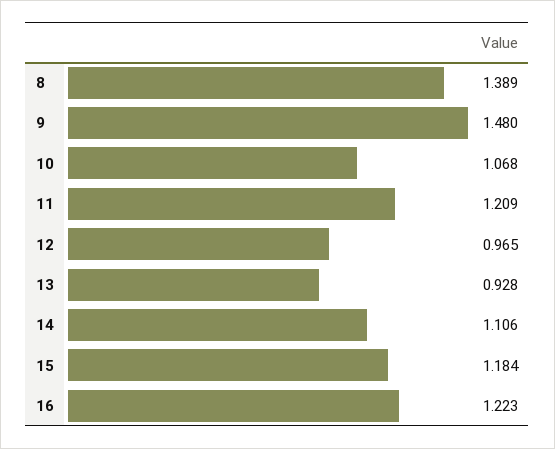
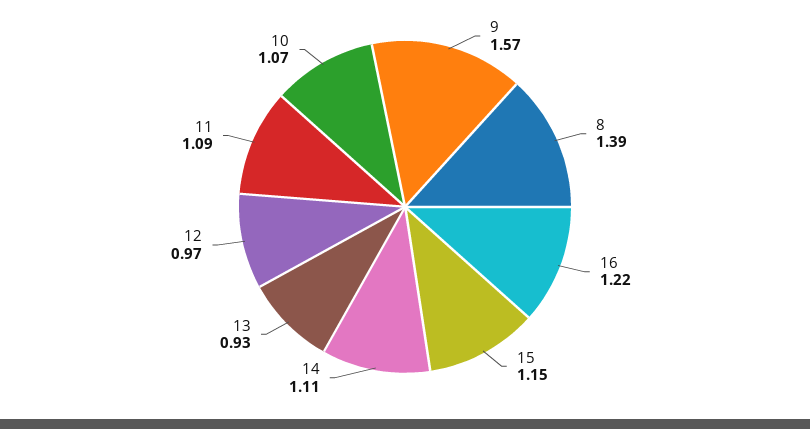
  {
    "8": 1.389,
-   "9": 1.48,
+   "9": 1.57,
    "10": 1.068,
-   "11": 1.209,
+   "11": 1.09,
    "12": 0.965,
    "13": 0.928,
    "14": 1.106,
-   "15": 1.184,
+   "15": 1.15,
    "16": 1.223
  }

